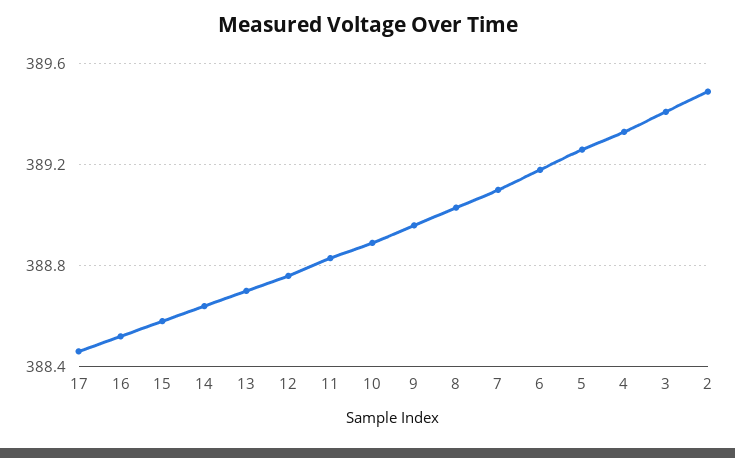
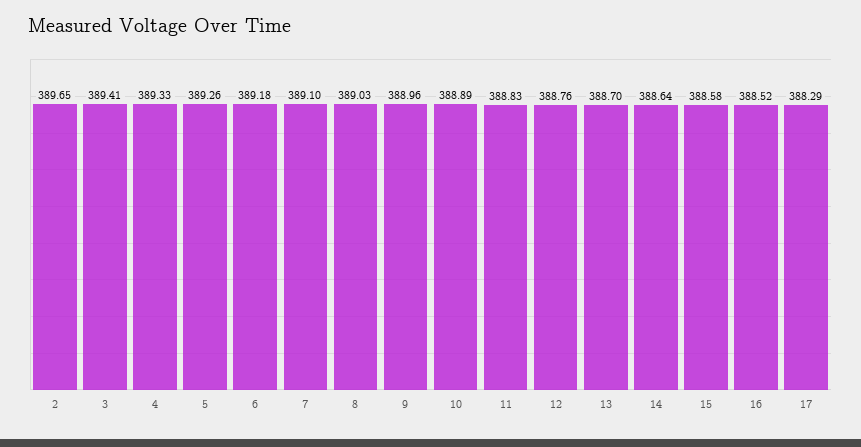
  {
-   "17": 388.45,
+   "17": 388.29,
    "16": 388.52,
    "15": 388.58,
    "14": 388.64,
    "13": 388.7,
    "12": 388.76,
    "11": 388.83,
    "10": 388.89,
    "9": 388.96,
    "8": 389.03,
    "7": 389.1,
    "6": 389.18,
    "5": 389.26,
    "4": 389.33,
    "3": 389.41,
-   "2": 389.5
+   "2": 389.65
  }

